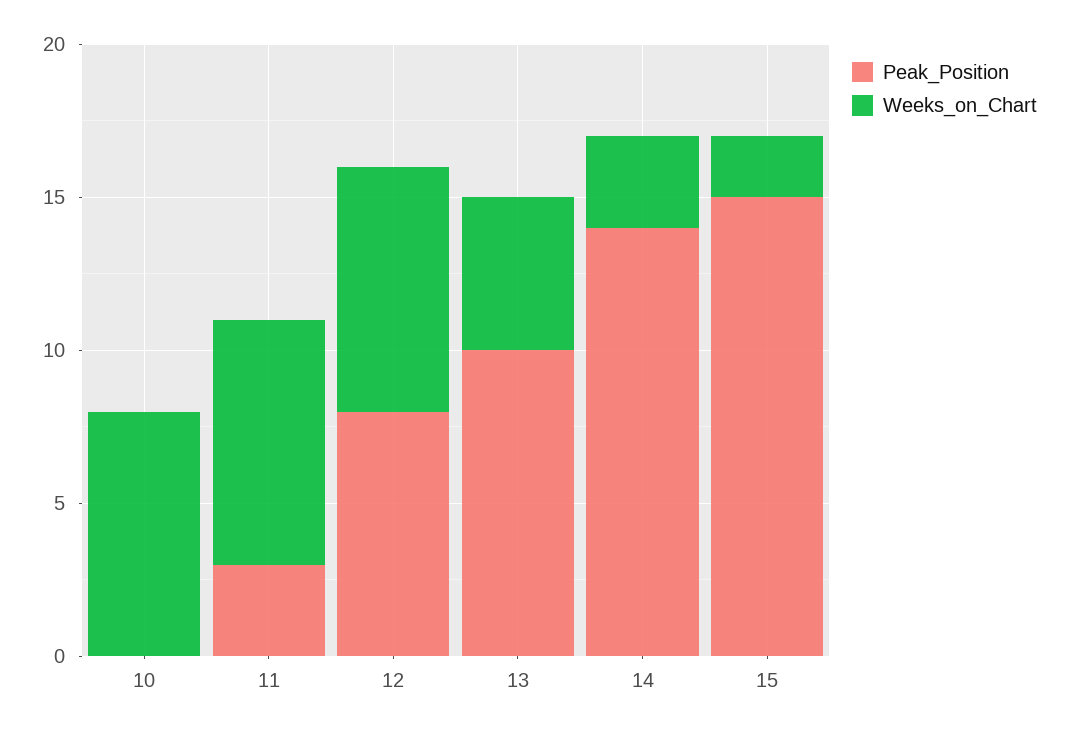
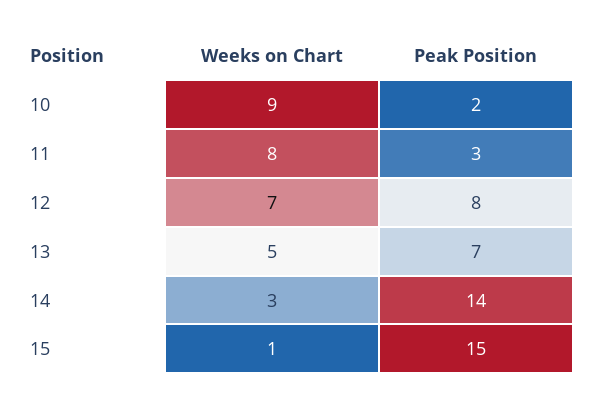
  {
    "Peak_Position": {
-     "10": 0,
+     "10": 2,
      "11": 3,
      "12": 8,
-     "13": 10,
+     "13": 7,
      "14": 14,
      "15": 15
    },
    "Weeks_on_Chart": {
-     "10": 8,
+     "10": 9,
      "11": 8,
-     "12": 8,
+     "12": 7,
      "13": 5,
      "14": 3,
-     "15": 2
+     "15": 1
    }
  }

